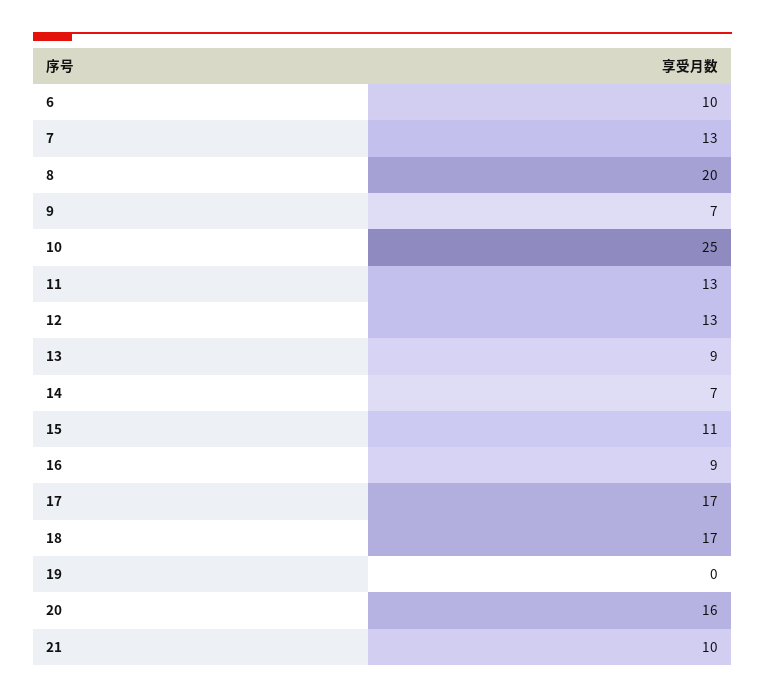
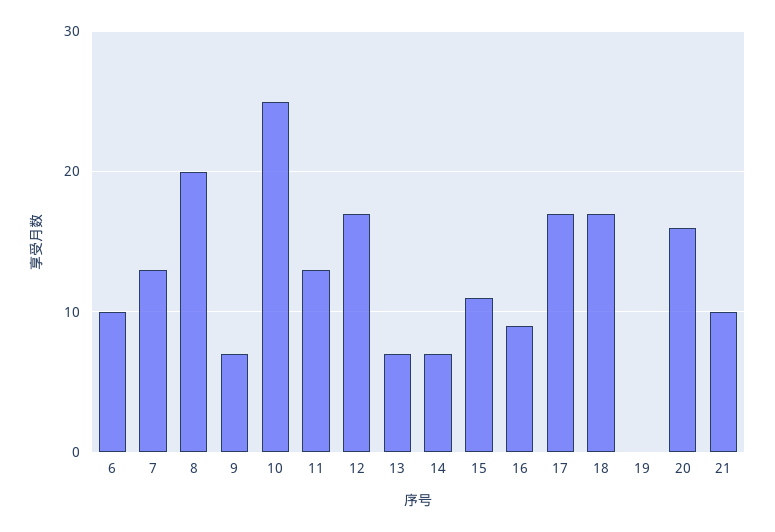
  {
    "6": 10,
    "7": 13,
    "8": 20,
    "9": 7,
    "10": 25,
    "11": 13,
-   "12": 13,
+   "12": 17,
-   "13": 9,
+   "13": 7,
    "14": 7,
    "15": 11,
    "16": 9,
    "17": 17,
    "18": 17,
    "19": 0,
    "20": 16,
    "21": 10
  }

